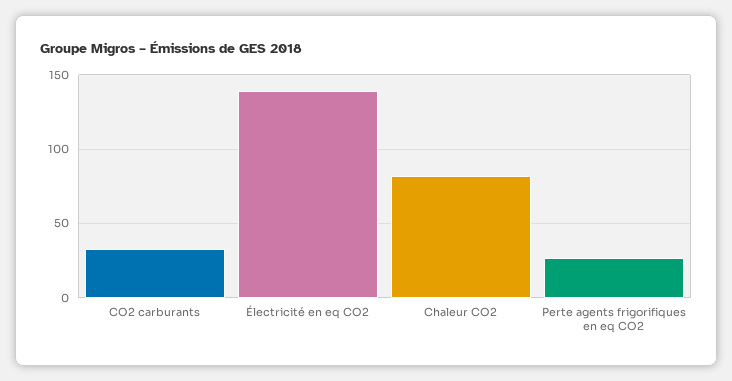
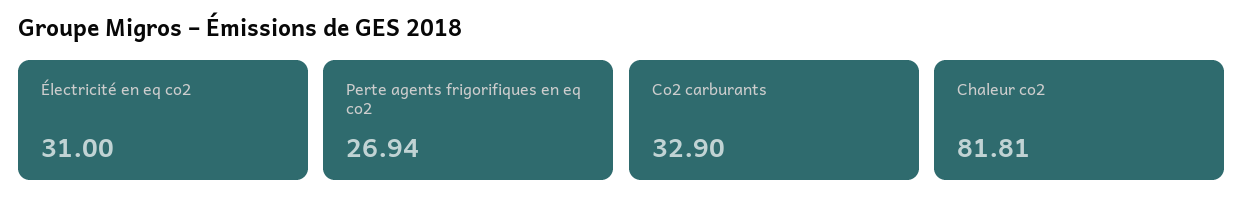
  {
    "CO2 carburants": 32.9,
-   "Électricité en eq CO2": 140,
+   "Électricité en eq CO2": 31,
    "Chaleur CO2": 81.81,
    "Perte agents frigorifiques en eq CO2": 26.94
  }

